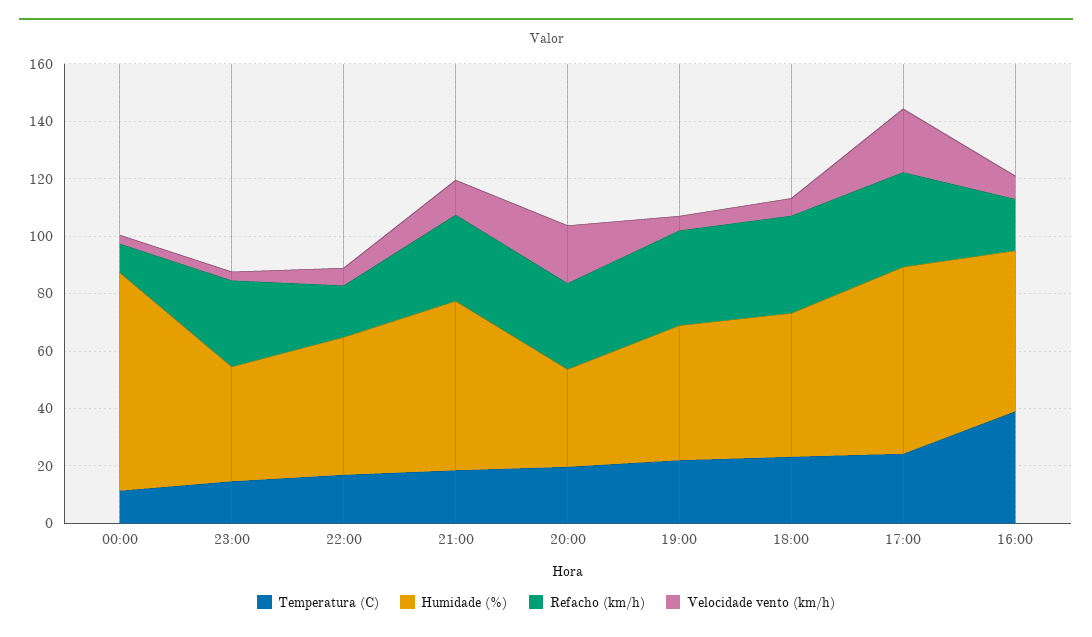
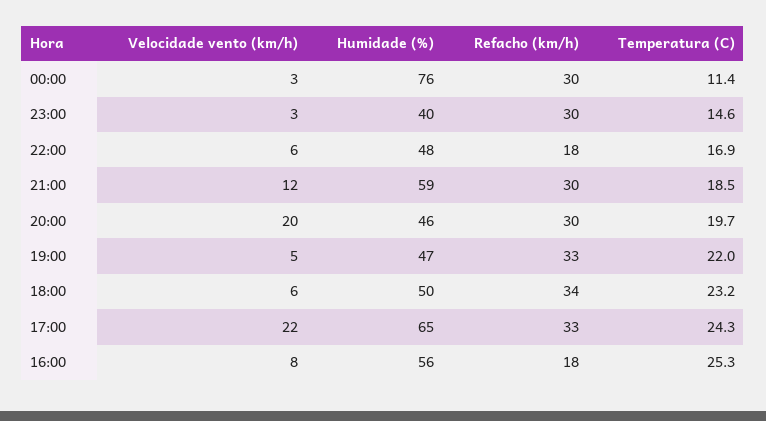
  {
    "Temperatura (C)": {
      "00:00": 11.4,
      "23:00": 14.6,
      "22:00": 16.9,
      "21:00": 18.5,
      "20:00": 19.7,
      "19:00": 22,
      "18:00": 23.2,
      "17:00": 24.3,
-     "16:00": 40
+     "16:00": 25.3
    },
    "Humidade (%)": {
      "00:00": 76,
      "23:00": 40,
      "22:00": 48,
      "21:00": 59,
-     "20:00": 35,
+     "20:00": 46,
      "19:00": 47,
      "18:00": 50,
      "17:00": 65,
      "16:00": 56
    },
    "Refacho (km/h)": {
-     "00:00": 10,
+     "00:00": 30,
      "23:00": 30,
      "22:00": 18,
      "21:00": 30,
      "20:00": 30,
      "19:00": 33,
      "18:00": 34,
      "17:00": 33,
      "16:00": 18
    },
    "Velocidade vento (km/h)": {
      "00:00": 3,
      "23:00": 3,
      "22:00": 6,
      "21:00": 12,
      "20:00": 20,
      "19:00": 5,
      "18:00": 6,
      "17:00": 22,
      "16:00": 8
    }
  }

